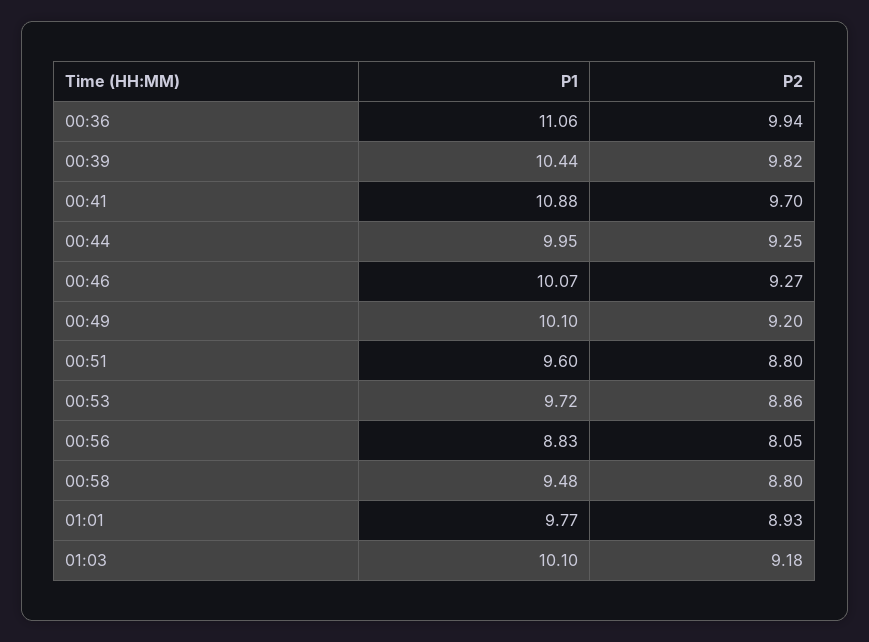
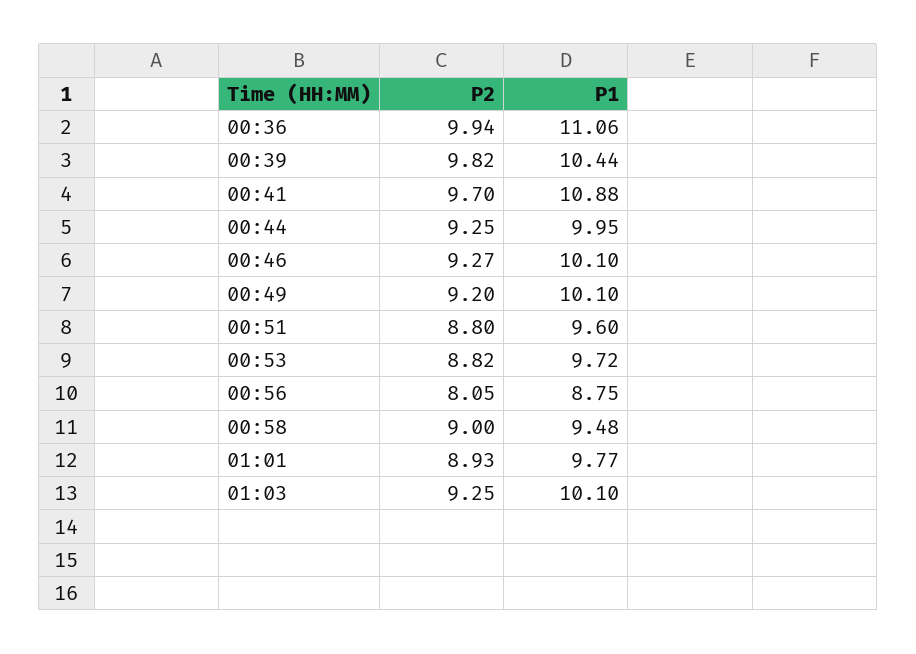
  {
    "P1": {
      "00:36": 11.06,
      "00:39": 10.44,
      "00:41": 10.88,
      "00:44": 9.95,
-     "00:46": 10.07,
+     "00:46": 10.1,
      "00:49": 10.1,
      "00:51": 9.6,
      "00:53": 9.72,
-     "00:56": 8.83,
+     "00:56": 8.75,
      "00:58": 9.48,
      "01:01": 9.77,
      "01:03": 10.1
    },
    "P2": {
      "00:36": 9.94,
      "00:39": 9.82,
      "00:41": 9.7,
      "00:44": 9.25,
      "00:46": 9.27,
      "00:49": 9.2,
      "00:51": 8.8,
-     "00:53": 8.86,
+     "00:53": 8.82,
      "00:56": 8.05,
-     "00:58": 8.8,
+     "00:58": 9,
      "01:01": 8.93,
-     "01:03": 9.18
+     "01:03": 9.25
    }
  }

